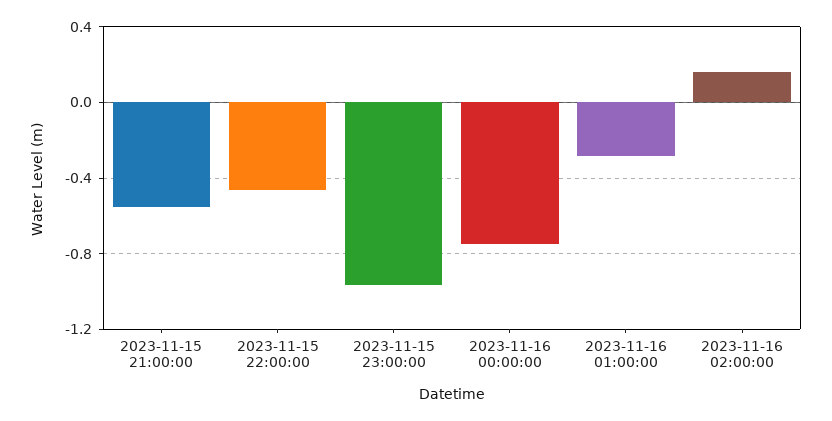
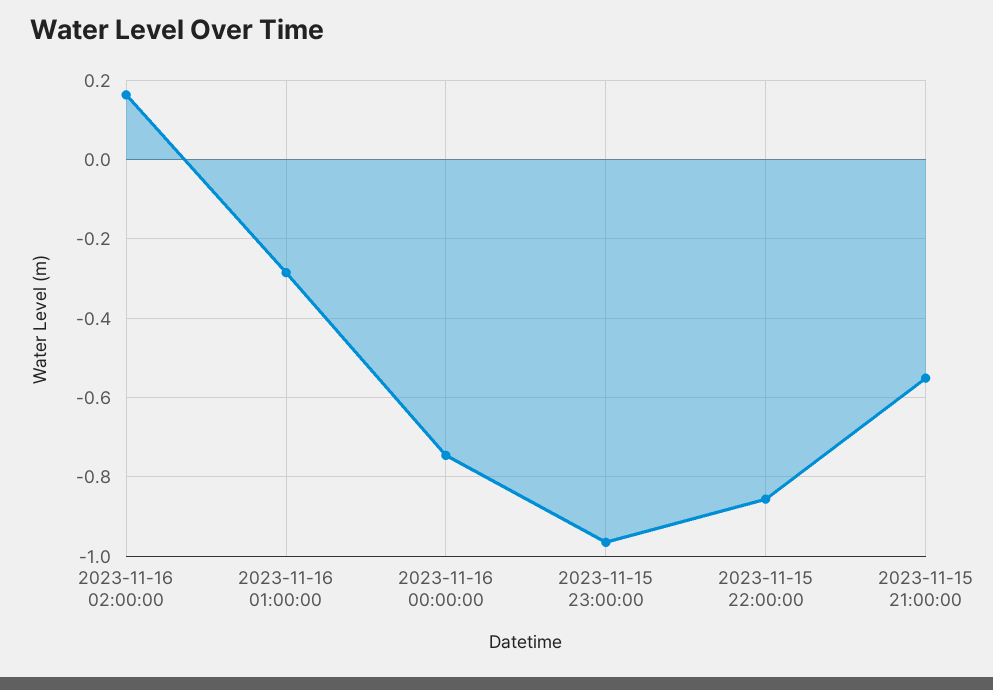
  {
    "2023-11-15 21:00:00": -0.56,
-   "2023-11-15 22:00:00": -0.45,
+   "2023-11-15 22:00:00": -0.86,
    "2023-11-15 23:00:00": -0.96,
    "2023-11-16 00:00:00": -0.74,
    "2023-11-16 01:00:00": -0.28,
    "2023-11-16 02:00:00": 0.16
  }

